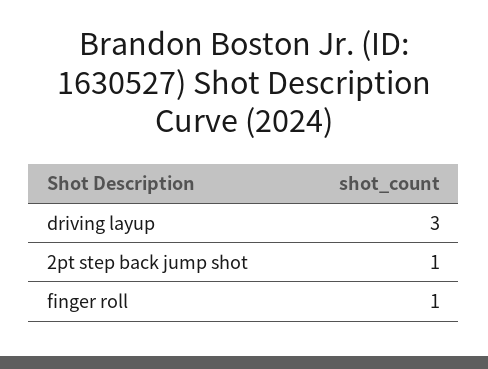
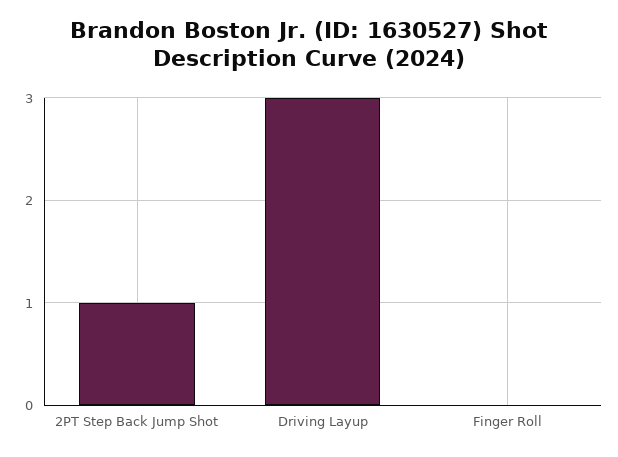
  {
    "driving layup": 3,
    "2pt step back jump shot": 1,
-   "finger roll": 1
+   "finger roll": 0
  }

